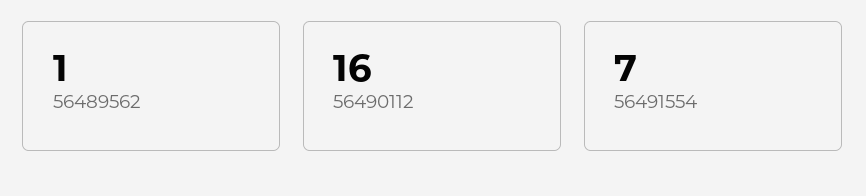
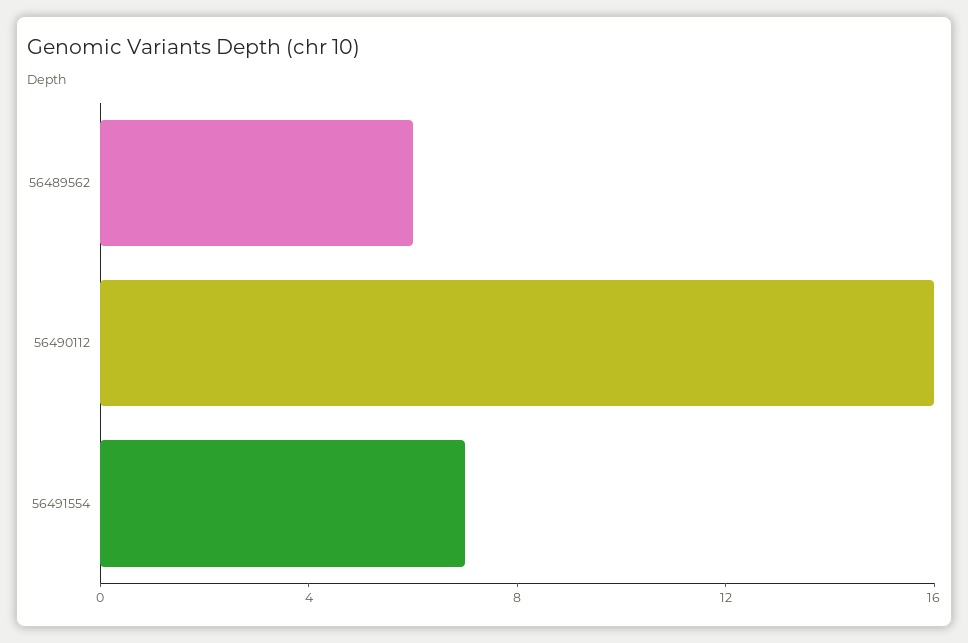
  {
-   "56489562": 1,
+   "56489562": 6,
    "56490112": 16,
    "56491554": 7
  }

